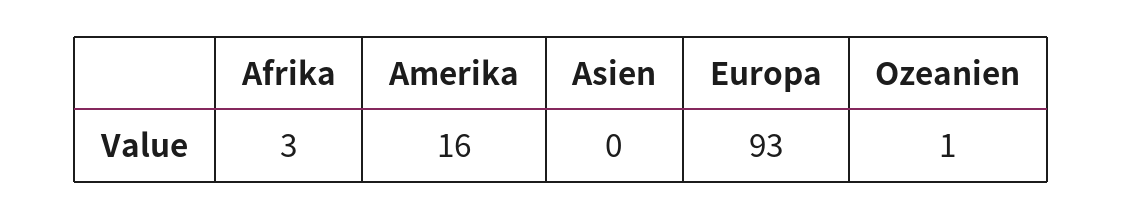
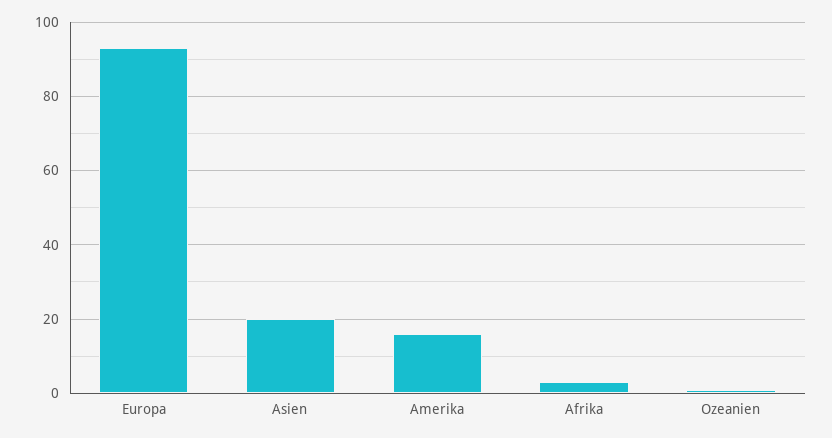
  {
    "Afrika": 3,
    "Amerika": 16,
-   "Asien": 0,
+   "Asien": 20,
    "Europa": 93,
    "Ozeanien": 1
  }

